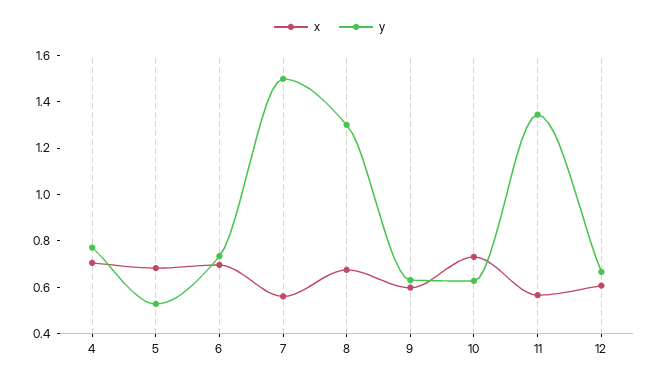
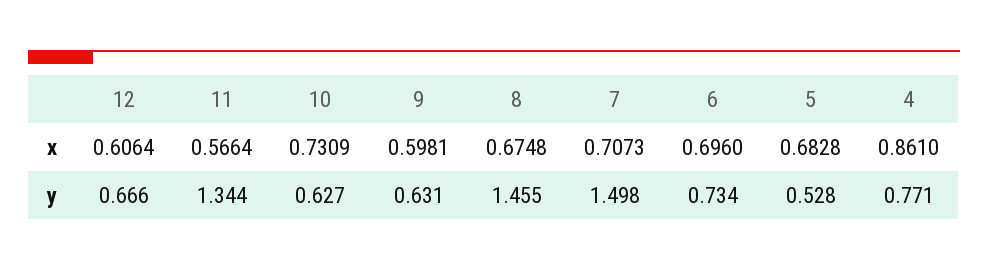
  {
    "x": {
-     "4": 0.7,
+     "4": 0.861,
      "5": 0.6828,
      "6": 0.696,
-     "7": 0.55,
+     "7": 0.7073,
      "8": 0.6748,
      "9": 0.5981,
      "10": 0.7309,
      "11": 0.5664,
      "12": 0.6064
    },
    "y": {
      "4": 0.771,
      "5": 0.528,
      "6": 0.734,
      "7": 1.498,
-     "8": 1.3,
+     "8": 1.455,
      "9": 0.631,
      "10": 0.627,
      "11": 1.344,
      "12": 0.666
    }
  }

